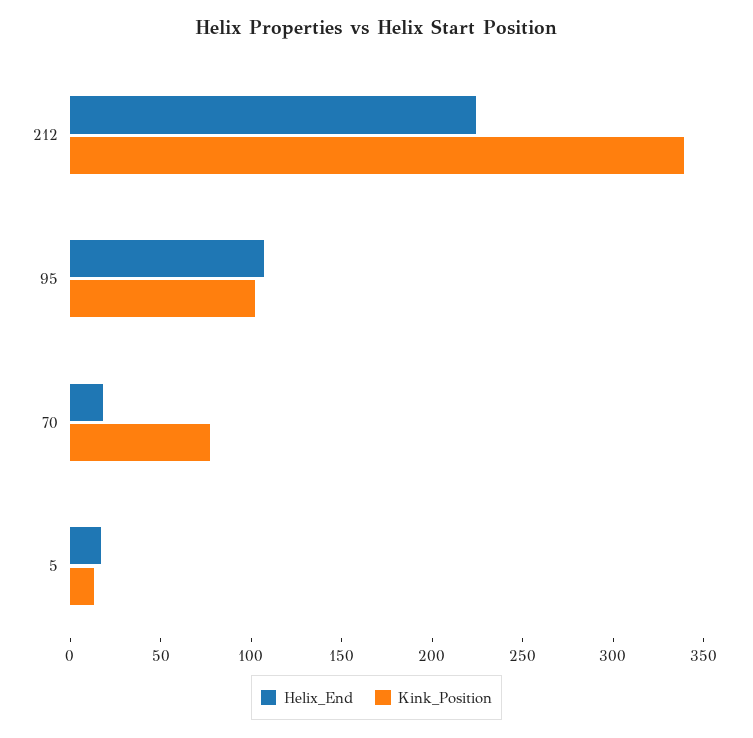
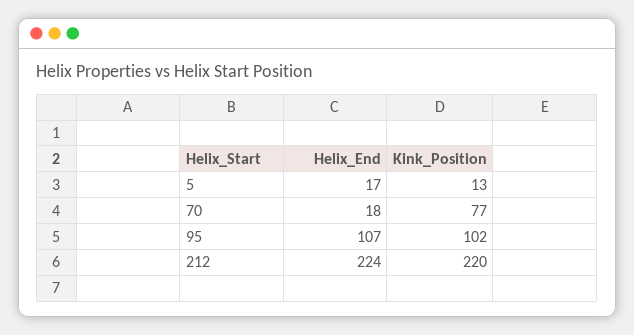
  {
    "Helix_End": {
      "212": 224,
      "95": 107,
      "70": 18,
      "5": 17
    },
    "Kink_Position": {
-     "212": 340,
+     "212": 220,
      "95": 102,
      "70": 77,
      "5": 13
    }
  }

